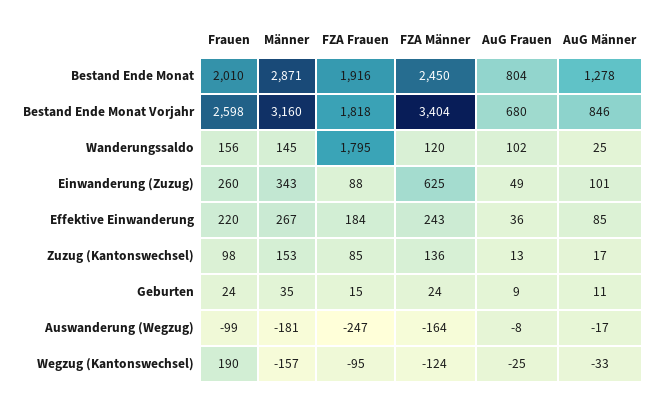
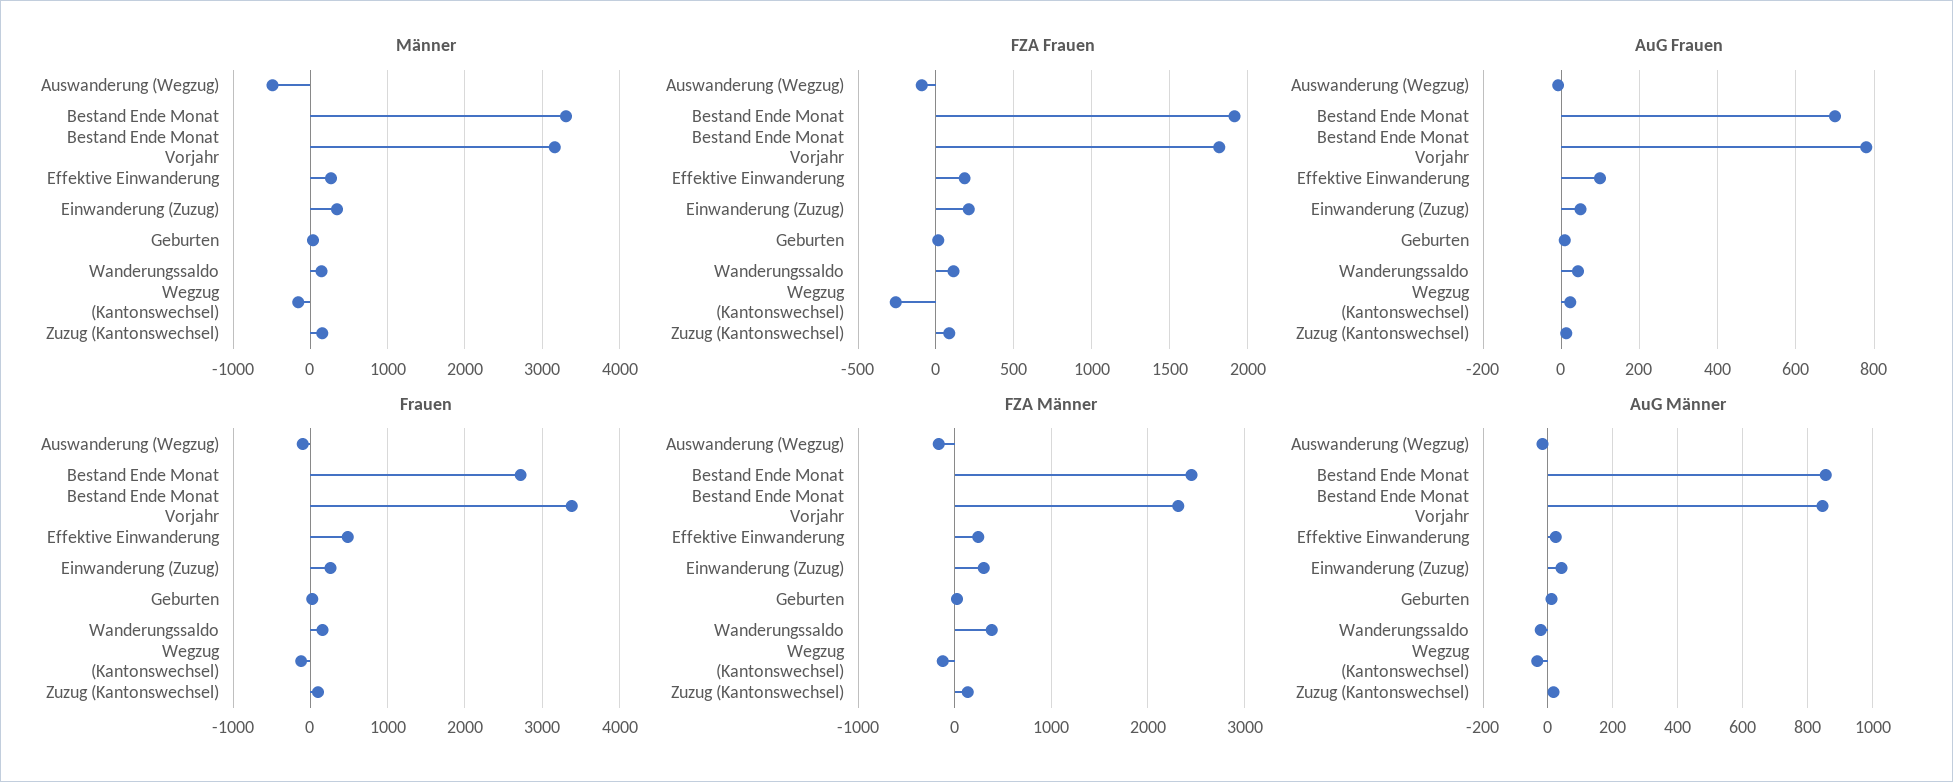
  {
    "Frauen": {
-     "Bestand Ende Monat": 2010,
+     "Bestand Ende Monat": 2700,
-     "Bestand Ende Monat Vorjahr": 2598,
+     "Bestand Ende Monat Vorjahr": 3400,
      "Wanderungssaldo": 156,
      "Einwanderung (Zuzug)": 260,
-     "Effektive Einwanderung": 220,
+     "Effektive Einwanderung": 500,
      "Zuzug (Kantonswechsel)": 98,
      "Geburten": 24,
      "Auswanderung (Wegzug)": -99,
-     "Wegzug (Kantonswechsel)": 190
+     "Wegzug (Kantonswechsel)": -100
    },
    "Männer": {
-     "Bestand Ende Monat": 2871,
+     "Bestand Ende Monat": 3300,
      "Bestand Ende Monat Vorjahr": 3160,
      "Wanderungssaldo": 145,
      "Einwanderung (Zuzug)": 343,
      "Effektive Einwanderung": 267,
      "Zuzug (Kantonswechsel)": 153,
      "Geburten": 35,
-     "Auswanderung (Wegzug)": -181,
+     "Auswanderung (Wegzug)": -500,
      "Wegzug (Kantonswechsel)": -157
    },
    "FZA Frauen": {
      "Bestand Ende Monat": 1916,
      "Bestand Ende Monat Vorjahr": 1818,
-     "Wanderungssaldo": 1795,
+     "Wanderungssaldo": 100,
-     "Einwanderung (Zuzug)": 88,
+     "Einwanderung (Zuzug)": 200,
      "Effektive Einwanderung": 184,
      "Zuzug (Kantonswechsel)": 85,
      "Geburten": 15,
-     "Auswanderung (Wegzug)": -247,
+     "Auswanderung (Wegzug)": -100,
-     "Wegzug (Kantonswechsel)": -95
+     "Wegzug (Kantonswechsel)": -250
    },
    "FZA Männer": {
      "Bestand Ende Monat": 2450,
-     "Bestand Ende Monat Vorjahr": 3404,
+     "Bestand Ende Monat Vorjahr": 2300,
-     "Wanderungssaldo": 120,
+     "Wanderungssaldo": 400,
-     "Einwanderung (Zuzug)": 625,
+     "Einwanderung (Zuzug)": 300,
      "Effektive Einwanderung": 243,
      "Zuzug (Kantonswechsel)": 136,
      "Geburten": 24,
      "Auswanderung (Wegzug)": -164,
      "Wegzug (Kantonswechsel)": -124
    },
    "AuG Frauen": {
-     "Bestand Ende Monat": 804,
+     "Bestand Ende Monat": 700,
-     "Bestand Ende Monat Vorjahr": 680,
+     "Bestand Ende Monat Vorjahr": 780,
-     "Wanderungssaldo": 102,
+     "Wanderungssaldo": 40,
      "Einwanderung (Zuzug)": 49,
-     "Effektive Einwanderung": 36,
+     "Effektive Einwanderung": 100,
      "Zuzug (Kantonswechsel)": 13,
      "Geburten": 9,
      "Auswanderung (Wegzug)": -8,
-     "Wegzug (Kantonswechsel)": -25
+     "Wegzug (Kantonswechsel)": 20
    },
    "AuG Männer": {
-     "Bestand Ende Monat": 1278,
+     "Bestand Ende Monat": 860,
      "Bestand Ende Monat Vorjahr": 846,
-     "Wanderungssaldo": 25,
+     "Wanderungssaldo": -20,
-     "Einwanderung (Zuzug)": 101,
+     "Einwanderung (Zuzug)": 40,
-     "Effektive Einwanderung": 85,
+     "Effektive Einwanderung": 20,
      "Zuzug (Kantonswechsel)": 17,
      "Geburten": 11,
      "Auswanderung (Wegzug)": -17,
      "Wegzug (Kantonswechsel)": -33
    }
  }

